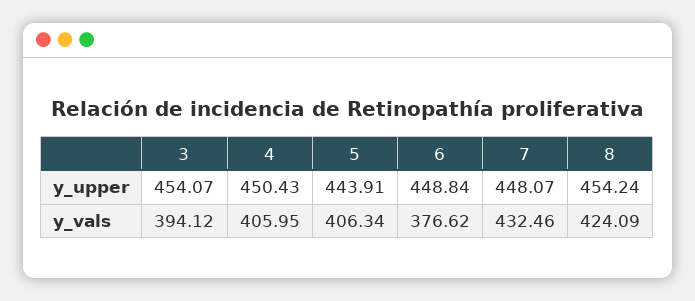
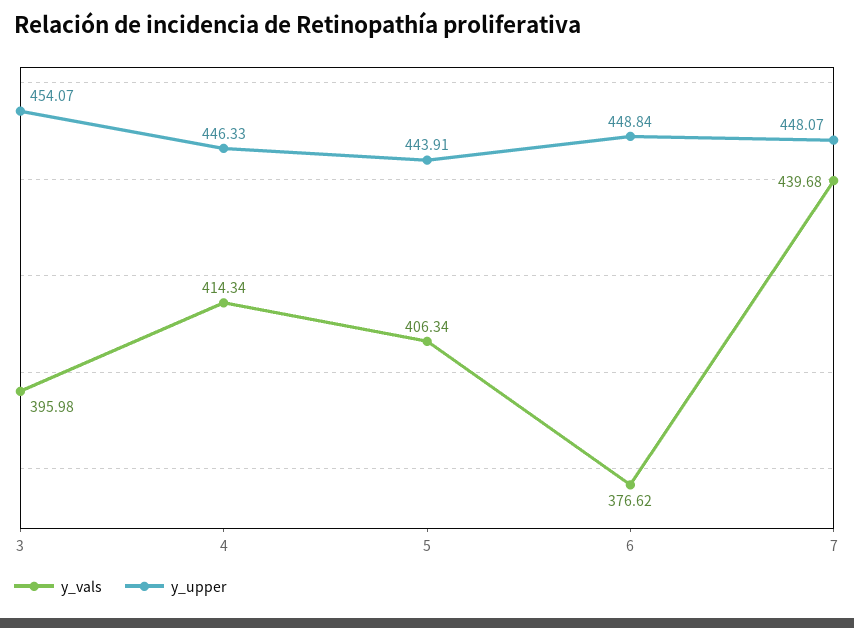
  {
    "y_upper": {
      "3": 454.07,
-     "4": 450.43,
+     "4": 446.33,
      "5": 443.91,
      "6": 448.84,
-     "7": 448.07,
+     "7": 448.07
-     "8": 454.24
    },
    "y_vals": {
-     "3": 394.12,
+     "3": 395.98,
-     "4": 405.95,
+     "4": 414.34,
      "5": 406.34,
      "6": 376.62,
-     "7": 432.46,
+     "7": 439.68
-     "8": 424.09
    }
  }

